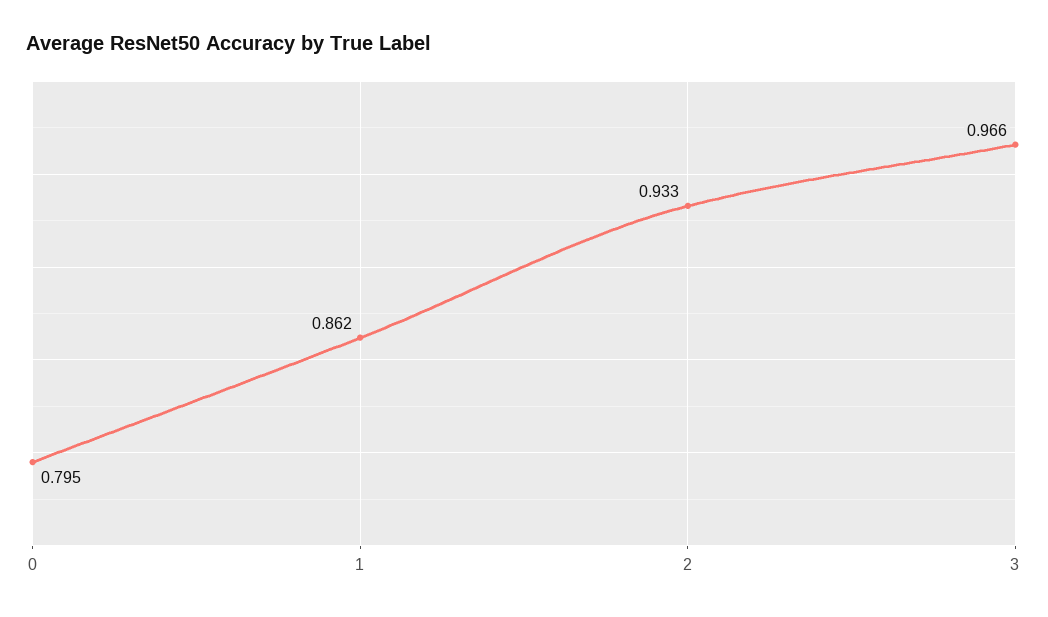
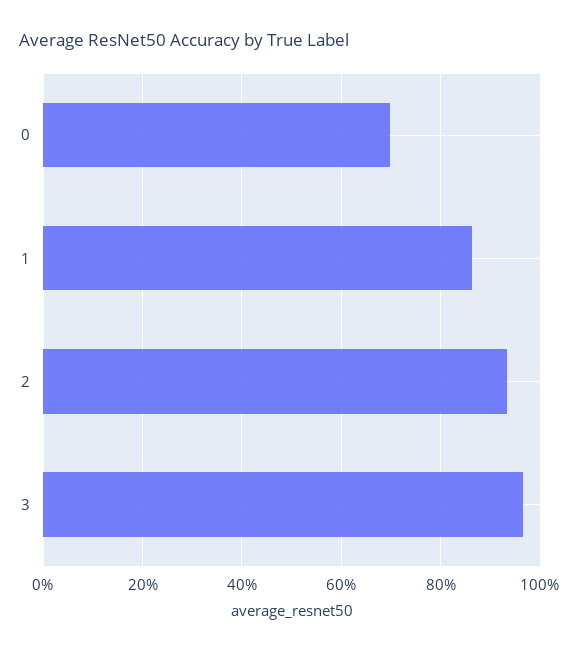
  {
-   "0": 0.795,
+   "0": 0.7,
    "1": 0.862,
    "2": 0.933,
    "3": 0.966
  }

